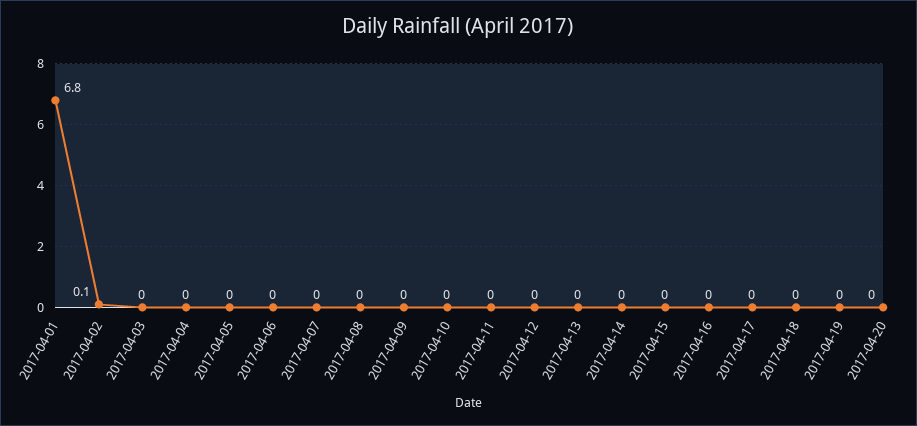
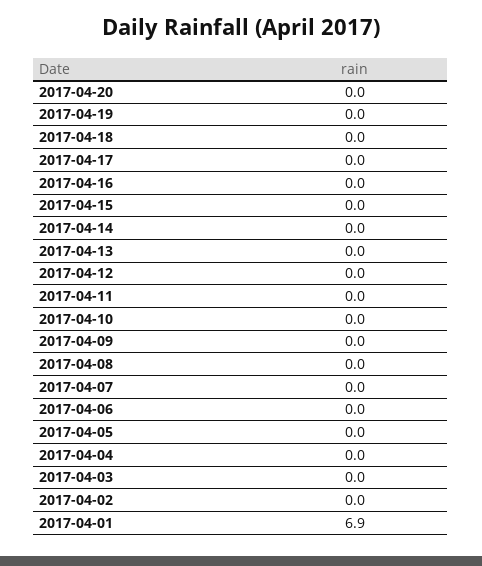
  {
-   "2017-04-01": 6.8,
+   "2017-04-01": 6.9,
-   "2017-04-02": 0.1,
+   "2017-04-02": 0,
    "2017-04-03": 0,
    "2017-04-04": 0,
    "2017-04-05": 0,
    "2017-04-06": 0,
    "2017-04-07": 0,
    "2017-04-08": 0,
    "2017-04-09": 0,
    "2017-04-10": 0,
    "2017-04-11": 0,
    "2017-04-12": 0,
    "2017-04-13": 0,
    "2017-04-14": 0,
    "2017-04-15": 0,
    "2017-04-16": 0,
    "2017-04-17": 0,
    "2017-04-18": 0,
    "2017-04-19": 0,
    "2017-04-20": 0
  }

